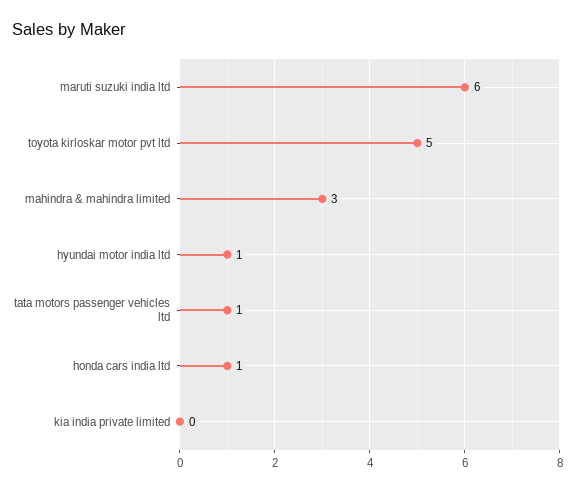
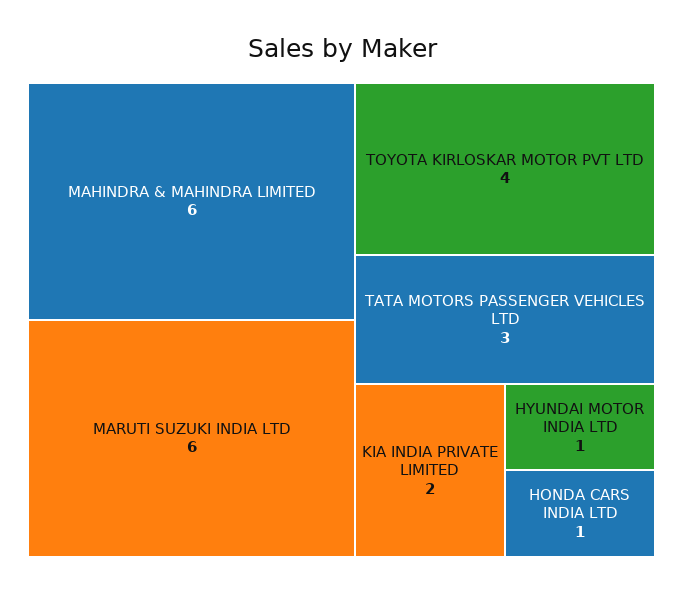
  {
    "maruti suzuki india ltd": 6,
-   "toyota kirloskar motor pvt ltd": 5,
+   "toyota kirloskar motor pvt ltd": 4,
-   "mahindra & mahindra limited": 3,
+   "mahindra & mahindra limited": 6,
    "hyundai motor india ltd": 1,
-   "tata motors passenger vehicles ltd": 1,
+   "tata motors passenger vehicles ltd": 3,
    "honda cars india ltd": 1,
-   "kia india private limited": 0
+   "kia india private limited": 2
  }

